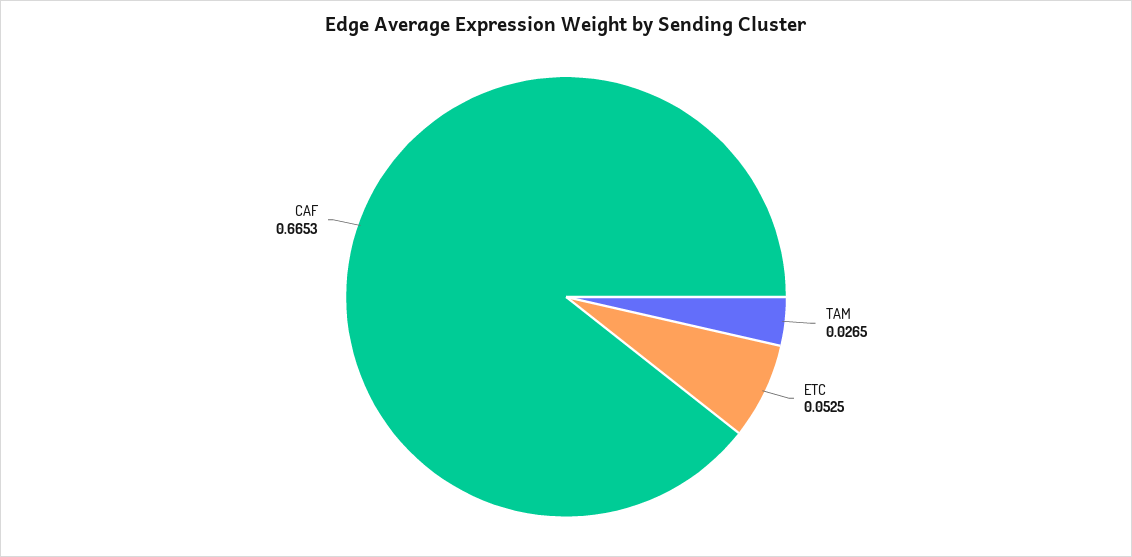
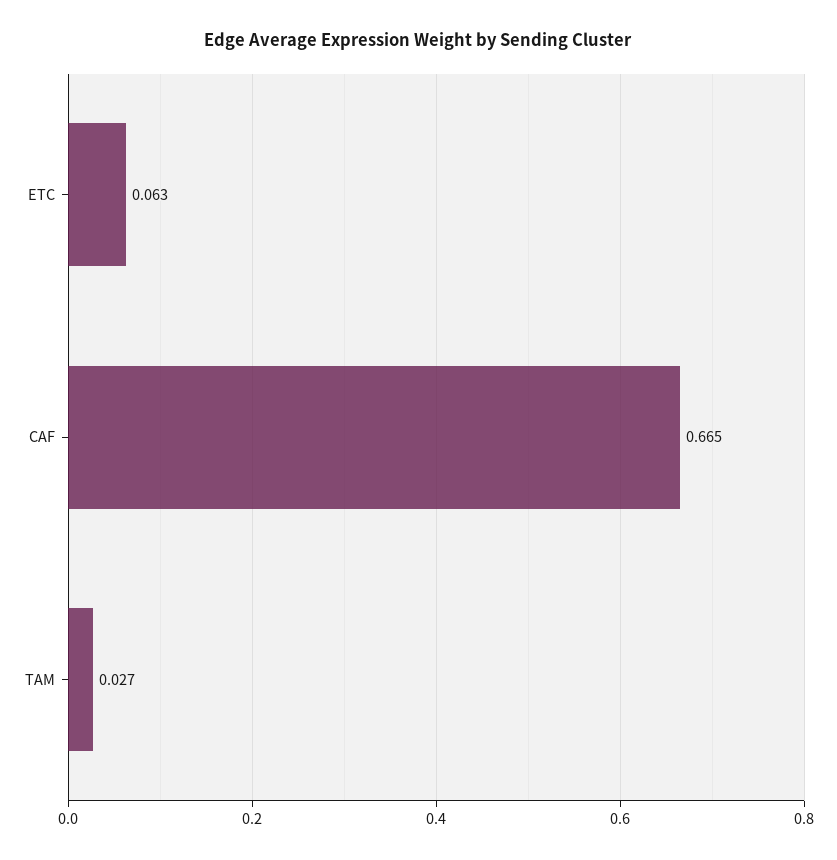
  {
    "TAM": 0.0265,
-   "ETC": 0.0525,
+   "ETC": 0.063,
    "CAF": 0.6653
  }

